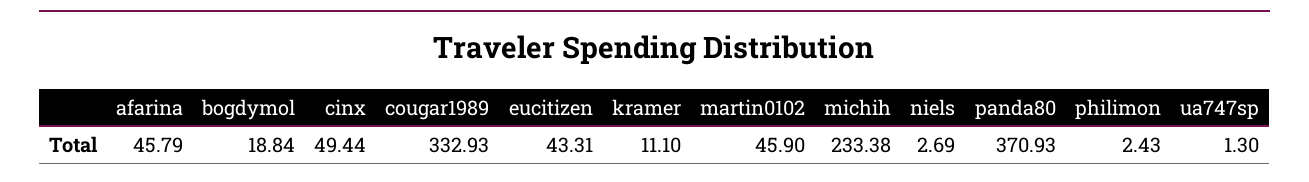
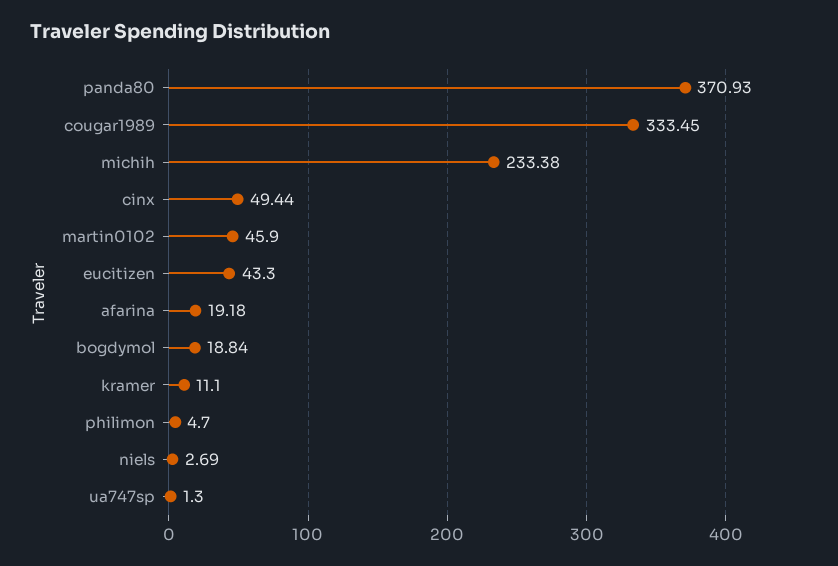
  {
-   "afarina": 45.79,
+   "afarina": 19.18,
    "bogdymol": 18.84,
    "cinx": 49.44,
-   "cougar1989": 332.93,
+   "cougar1989": 333.45,
-   "eucitizen": 43.31,
+   "eucitizen": 43.3,
    "kramer": 11.1,
    "martin0102": 45.9,
    "michih": 233.38,
    "niels": 2.69,
    "panda80": 370.93,
-   "philimon": 2.43,
+   "philimon": 4.7,
    "ua747sp": 1.3
  }

